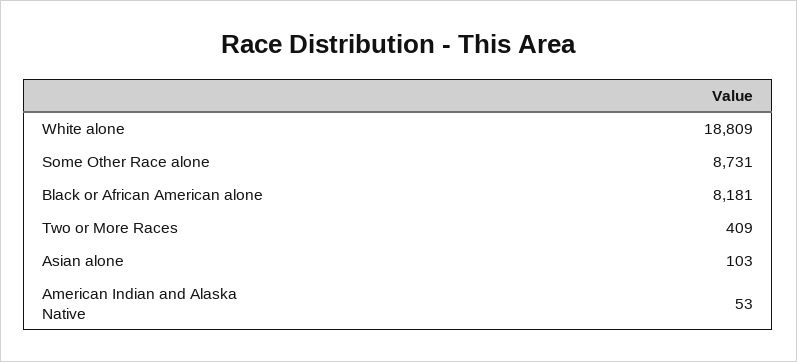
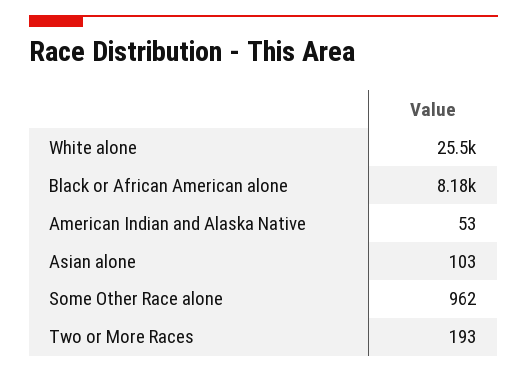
  {
-   "White alone": 18809,
+   "White alone": 25500,
-   "Some Other Race alone": 8731,
+   "Some Other Race alone": 962,
    "Black or African American alone": 8181,
-   "Two or More Races": 409,
+   "Two or More Races": 193,
    "Asian alone": 103,
    "American Indian and Alaska Native": 53
  }

